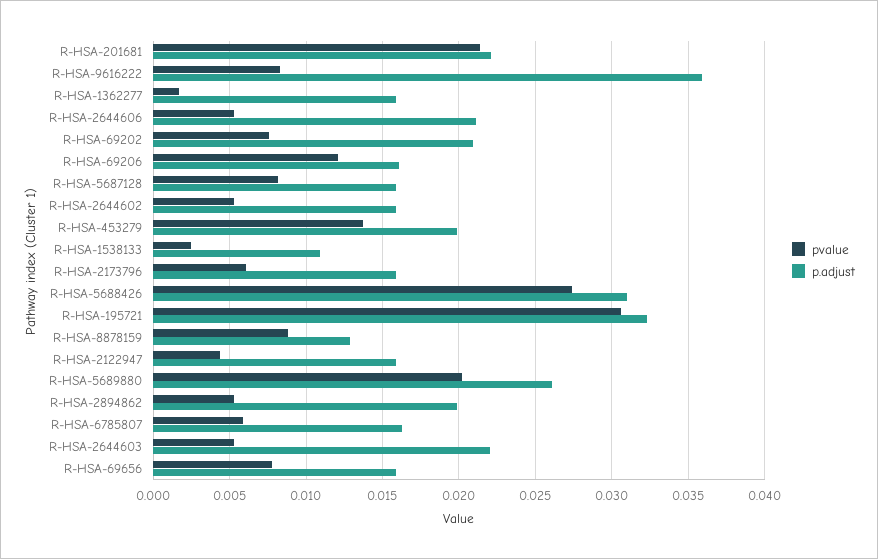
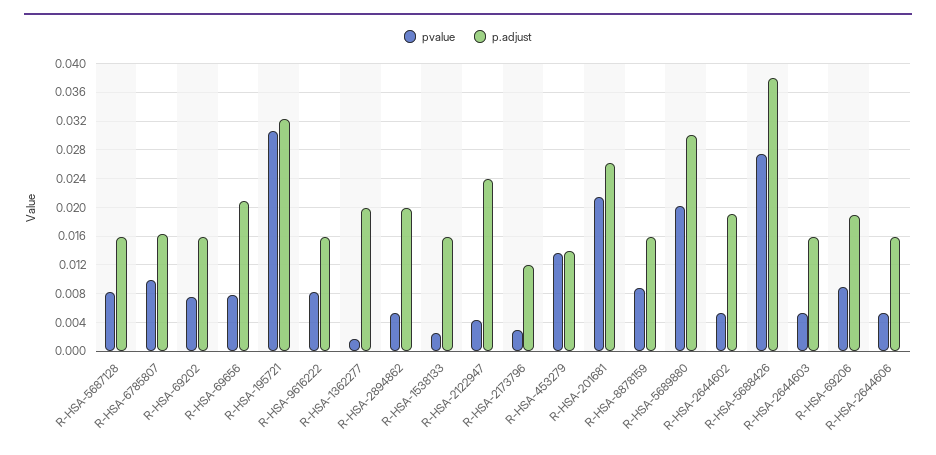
  {
    "pvalue": {
      "R-HSA-201681": 0.0215,
      "R-HSA-9616222": 0.0085,
      "R-HSA-1362277": 0.0015,
      "R-HSA-2644606": 0.0055,
      "R-HSA-69202": 0.0075,
-     "R-HSA-69206": 0.012,
+     "R-HSA-69206": 0.009,
      "R-HSA-5687128": 0.008,
      "R-HSA-2644602": 0.0055,
      "R-HSA-453279": 0.0135,
      "R-HSA-1538133": 0.0025,
-     "R-HSA-2173796": 0.006,
+     "R-HSA-2173796": 0.003,
      "R-HSA-5688426": 0.0275,
      "R-HSA-195721": 0.0305,
      "R-HSA-8878159": 0.009,
      "R-HSA-2122947": 0.0045,
      "R-HSA-5689880": 0.02,
      "R-HSA-2894862": 0.0055,
-     "R-HSA-6785807": 0.006,
+     "R-HSA-6785807": 0.01,
      "R-HSA-2644603": 0.0055,
      "R-HSA-69656": 0.008
    },
    "p.adjust": {
-     "R-HSA-201681": 0.022,
+     "R-HSA-201681": 0.026,
-     "R-HSA-9616222": 0.036,
+     "R-HSA-9616222": 0.016,
-     "R-HSA-1362277": 0.016,
+     "R-HSA-1362277": 0.02,
-     "R-HSA-2644606": 0.021,
+     "R-HSA-2644606": 0.016,
-     "R-HSA-69202": 0.021,
+     "R-HSA-69202": 0.016,
-     "R-HSA-69206": 0.016,
+     "R-HSA-69206": 0.019,
      "R-HSA-5687128": 0.016,
-     "R-HSA-2644602": 0.016,
+     "R-HSA-2644602": 0.019,
-     "R-HSA-453279": 0.02,
+     "R-HSA-453279": 0.014,
-     "R-HSA-1538133": 0.011,
+     "R-HSA-1538133": 0.016,
-     "R-HSA-2173796": 0.016,
+     "R-HSA-2173796": 0.012,
-     "R-HSA-5688426": 0.031,
+     "R-HSA-5688426": 0.038,
      "R-HSA-195721": 0.0325,
-     "R-HSA-8878159": 0.013,
+     "R-HSA-8878159": 0.016,
-     "R-HSA-2122947": 0.016,
+     "R-HSA-2122947": 0.024,
-     "R-HSA-5689880": 0.026,
+     "R-HSA-5689880": 0.03,
      "R-HSA-2894862": 0.02,
      "R-HSA-6785807": 0.0165,
-     "R-HSA-2644603": 0.022,
+     "R-HSA-2644603": 0.016,
-     "R-HSA-69656": 0.016
+     "R-HSA-69656": 0.021
    }
  }

